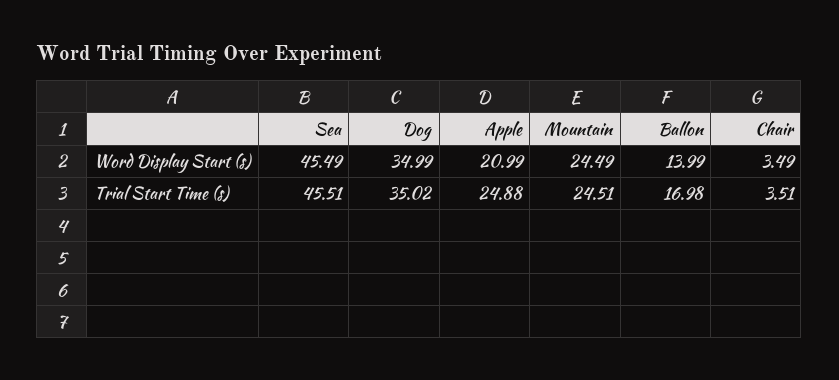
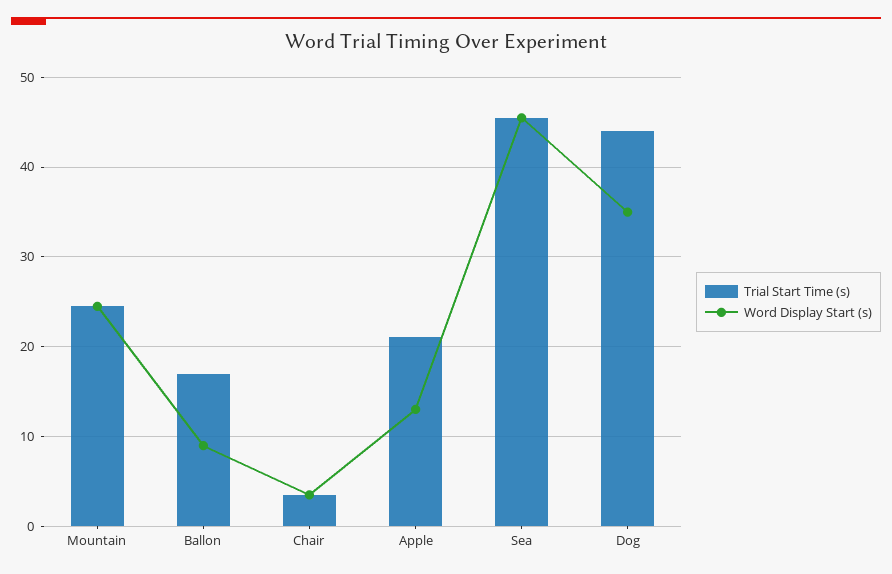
  {
    "Word Display Start (s)": {
      "Sea": 45.49,
      "Dog": 34.99,
-     "Apple": 20.99,
+     "Apple": 13,
      "Mountain": 24.49,
-     "Ballon": 13.99,
+     "Ballon": 9,
      "Chair": 3.49
    },
    "Trial Start Time (s)": {
      "Sea": 45.51,
-     "Dog": 35.02,
+     "Dog": 44,
-     "Apple": 24.88,
+     "Apple": 21,
      "Mountain": 24.51,
      "Ballon": 16.98,
      "Chair": 3.51
    }
  }

